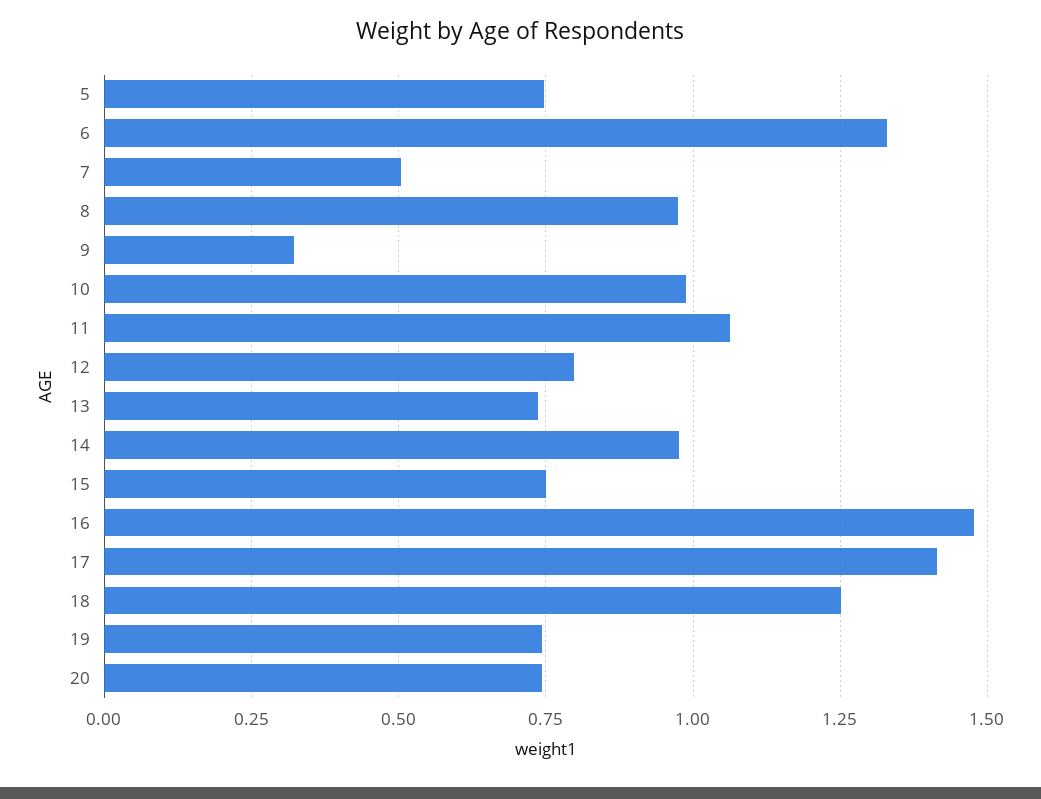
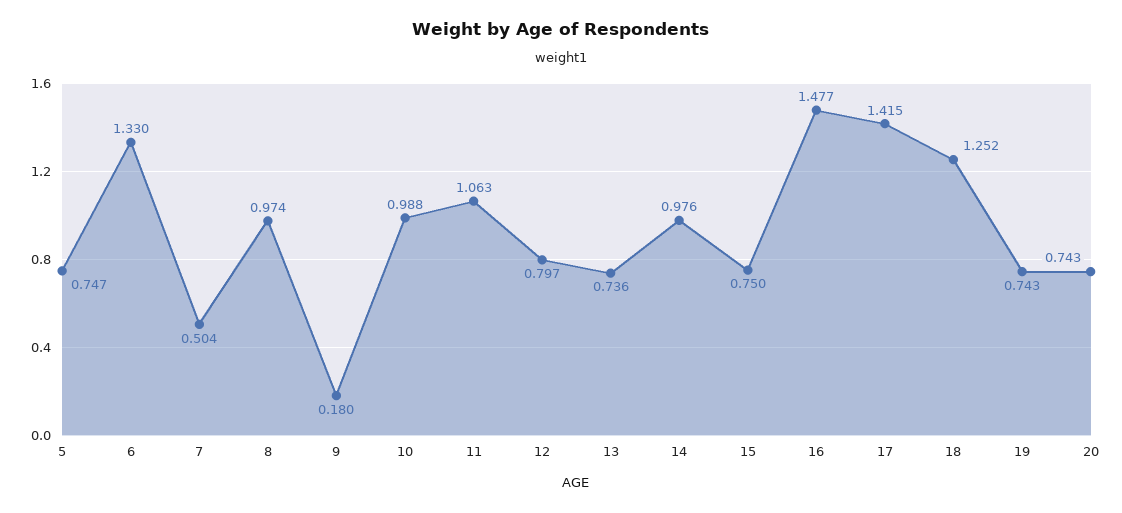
  {
    "5": 0.747,
    "6": 1.33,
    "7": 0.504,
    "8": 0.974,
-   "9": 0.325,
+   "9": 0.18,
    "10": 0.988,
    "11": 1.063,
    "12": 0.797,
    "13": 0.736,
    "14": 0.976,
    "15": 0.75,
    "16": 1.477,
    "17": 1.415,
    "18": 1.252,
    "19": 0.743,
    "20": 0.743
  }

